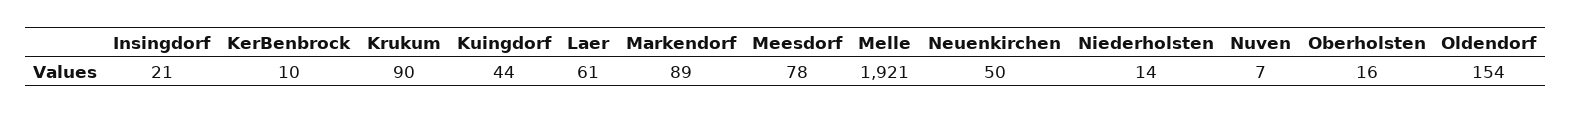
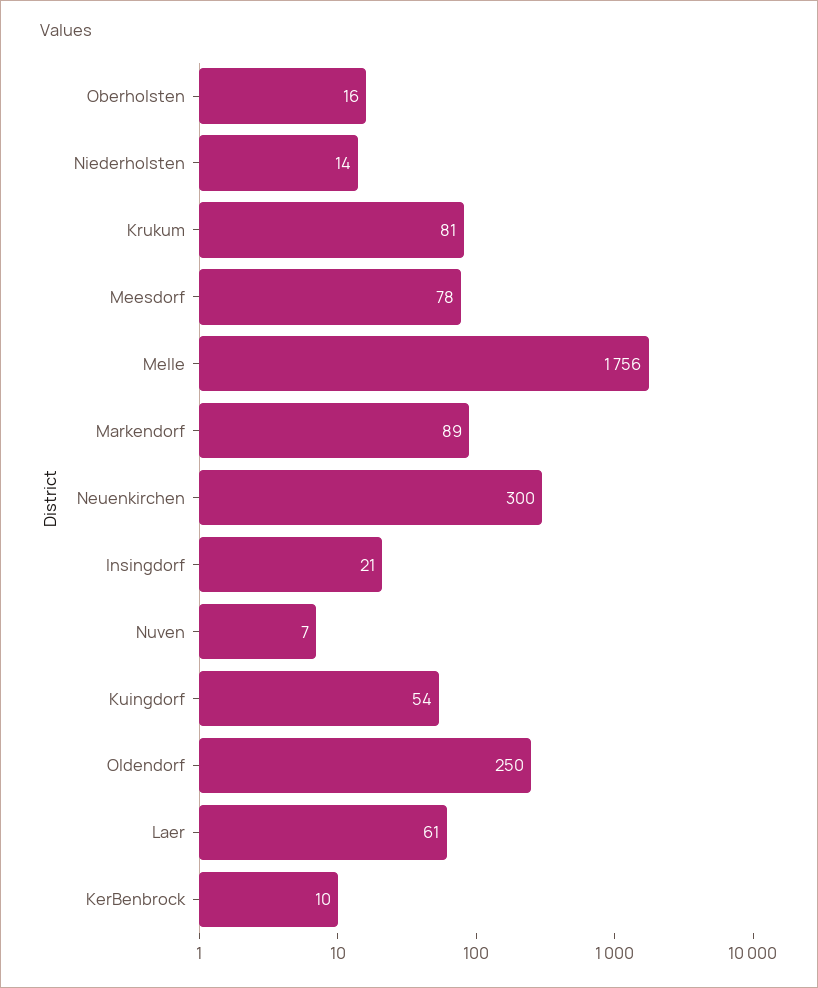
  {
    "Insingdorf": 21,
    "KerBenbrock": 10,
-   "Krukum": 90,
+   "Krukum": 81,
-   "Kuingdorf": 44,
+   "Kuingdorf": 54,
    "Laer": 61,
    "Markendorf": 89,
    "Meesdorf": 78,
-   "Melle": 1921,
+   "Melle": 1756,
-   "Neuenkirchen": 50,
+   "Neuenkirchen": 300,
    "Niederholsten": 14,
    "Nuven": 7,
    "Oberholsten": 16,
-   "Oldendorf": 154
+   "Oldendorf": 250
  }

